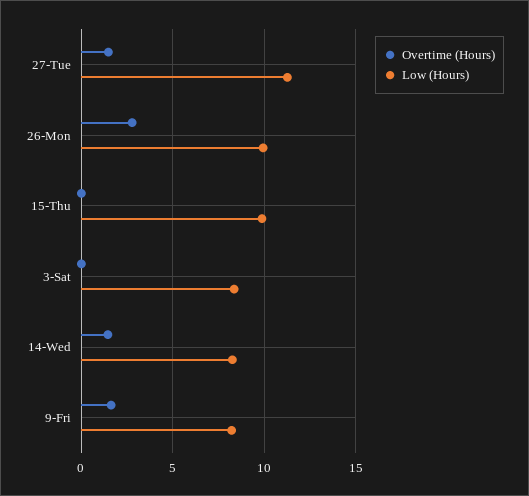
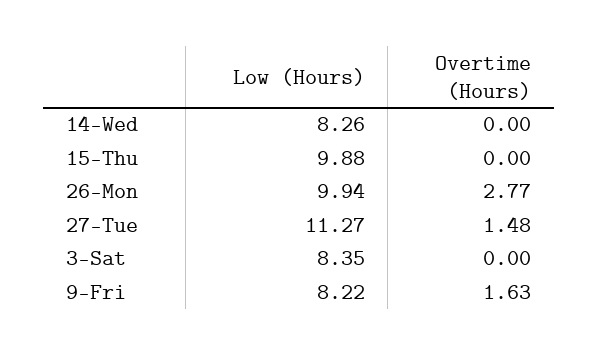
  {
    "Overtime (Hours)": {
      "27-Tue": 1.48,
      "26-Mon": 2.77,
      "15-Thu": 0,
      "3-Sat": 0,
-     "14-Wed": 1.5,
+     "14-Wed": 0,
      "9-Fri": 1.63
    },
    "Low (Hours)": {
      "27-Tue": 11.27,
      "26-Mon": 9.94,
      "15-Thu": 9.88,
      "3-Sat": 8.35,
      "14-Wed": 8.26,
      "9-Fri": 8.22
    }
  }

